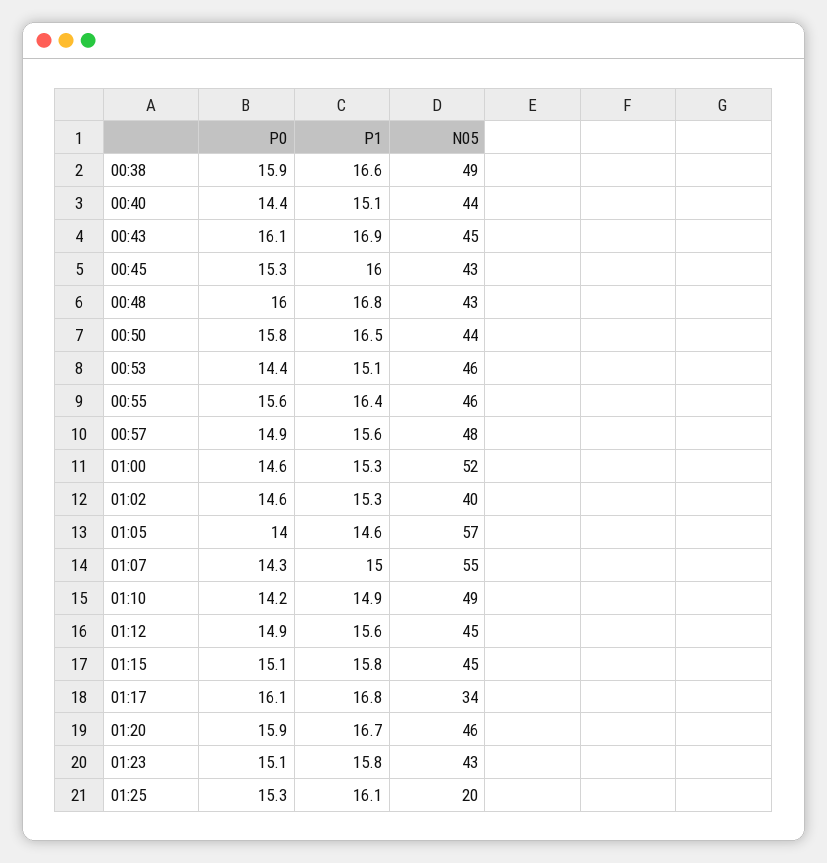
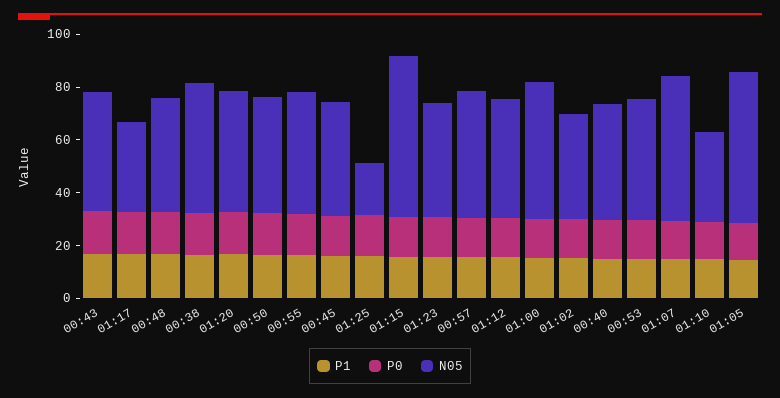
  {
    "P0": {
      "00:38": 15.9,
      "00:40": 14.4,
      "00:43": 16.1,
      "00:45": 15.3,
      "00:48": 16,
      "00:50": 15.8,
      "00:53": 14.4,
      "00:55": 15.6,
      "00:57": 14.9,
      "01:00": 14.6,
      "01:02": 14.6,
      "01:05": 14,
      "01:07": 14.3,
      "01:10": 14.2,
      "01:12": 14.9,
      "01:15": 15.1,
      "01:17": 16.1,
      "01:20": 15.9,
      "01:23": 15.1,
      "01:25": 15.3
    },
    "P1": {
      "00:38": 16.6,
      "00:40": 15.1,
      "00:43": 16.9,
      "00:45": 16,
      "00:48": 16.8,
      "00:50": 16.5,
      "00:53": 15.1,
      "00:55": 16.4,
      "00:57": 15.6,
      "01:00": 15.3,
      "01:02": 15.3,
      "01:05": 14.6,
      "01:07": 15,
      "01:10": 14.9,
      "01:12": 15.6,
      "01:15": 15.8,
      "01:17": 16.8,
      "01:20": 16.7,
      "01:23": 15.8,
      "01:25": 16.1
    },
    "N05": {
      "00:38": 49,
      "00:40": 44,
      "00:43": 45,
      "00:45": 43,
      "00:48": 43,
      "00:50": 44,
      "00:53": 46,
      "00:55": 46,
      "00:57": 48,
      "01:00": 52,
      "01:02": 40,
      "01:05": 57,
      "01:07": 55,
-     "01:10": 49,
+     "01:10": 35,
      "01:12": 45,
-     "01:15": 45,
+     "01:15": 60,
      "01:17": 34,
      "01:20": 46,
      "01:23": 43,
      "01:25": 20
    }
  }

